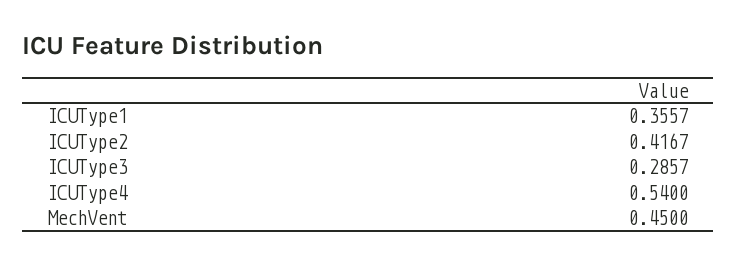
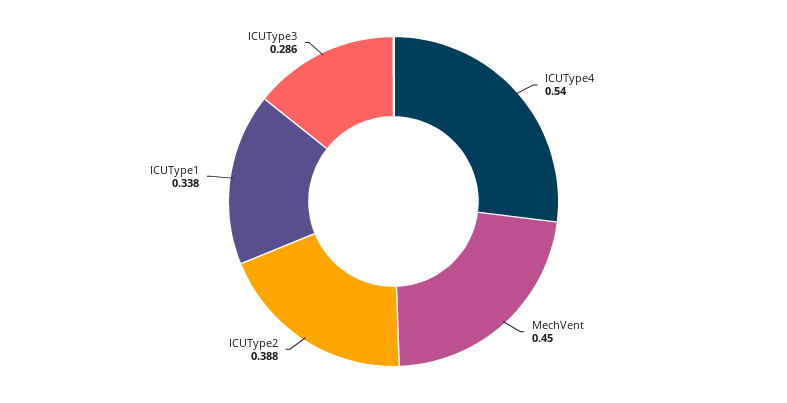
  {
-   "ICUType1": 0.3557,
+   "ICUType1": 0.338,
-   "ICUType2": 0.4167,
+   "ICUType2": 0.388,
    "ICUType3": 0.2857,
    "ICUType4": 0.54,
    "MechVent": 0.45
  }

